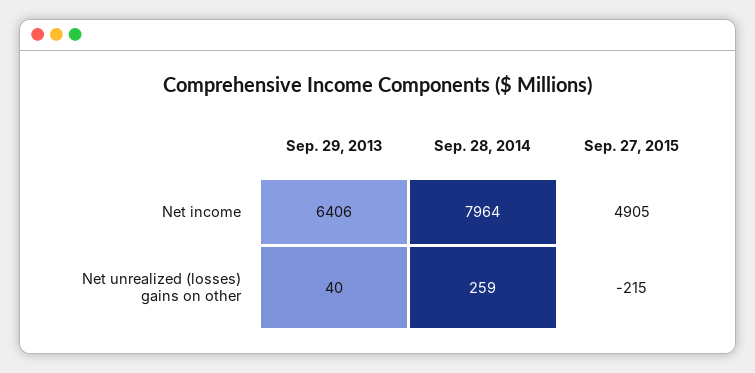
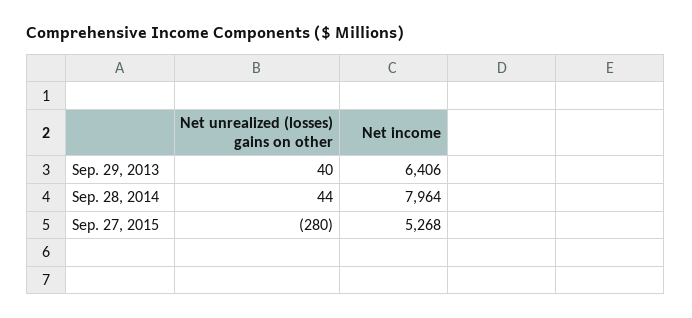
  {
    "Sep. 29, 2013": {
      "Net income": 6406,
      "Net unrealized (losses) gains on other": 40
    },
    "Sep. 28, 2014": {
      "Net income": 7964,
-     "Net unrealized (losses) gains on other": 259
+     "Net unrealized (losses) gains on other": 44
    },
    "Sep. 27, 2015": {
-     "Net income": 4905,
+     "Net income": 5268,
-     "Net unrealized (losses) gains on other": -215
+     "Net unrealized (losses) gains on other": -280
    }
  }

